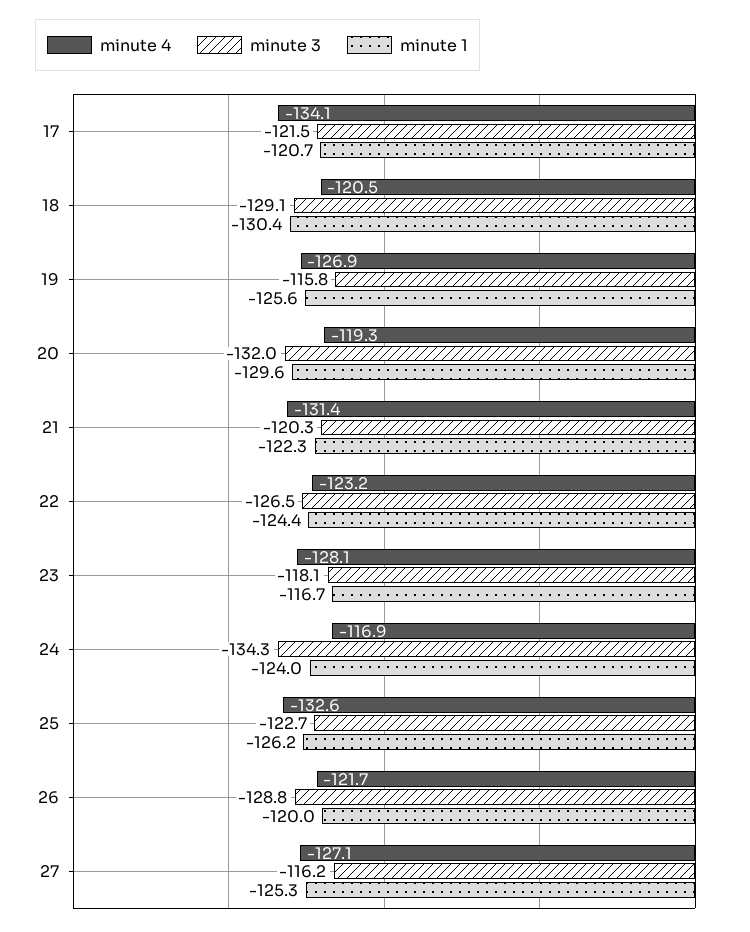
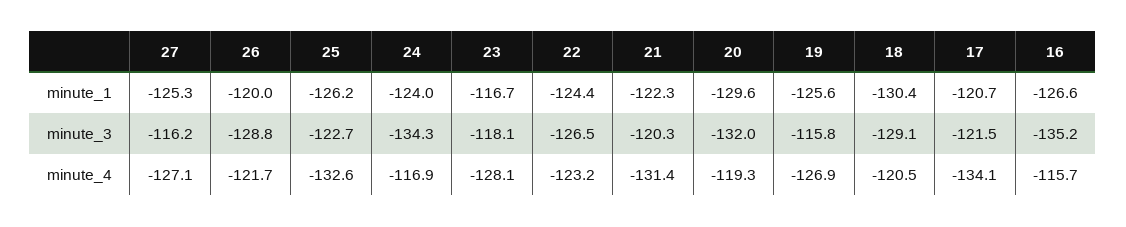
  {
    "minute 4": {
      "17": -134.1,
      "18": -120.5,
      "19": -126.9,
      "20": -119.3,
      "21": -131.4,
      "22": -123.2,
      "23": -128.1,
      "24": -116.9,
      "25": -132.6,
      "26": -121.7,
-     "27": -127.1
+     "27": -127.1,
+     "16": -115.7
    },
    "minute 3": {
      "17": -121.5,
      "18": -129.1,
      "19": -115.8,
      "20": -132,
      "21": -120.3,
      "22": -126.5,
      "23": -118.1,
      "24": -134.3,
      "25": -122.7,
      "26": -128.8,
-     "27": -116.2
+     "27": -116.2,
+     "16": -135.2
    },
    "minute 1": {
      "17": -120.7,
      "18": -130.4,
      "19": -125.6,
      "20": -129.6,
      "21": -122.3,
      "22": -124.4,
      "23": -116.7,
      "24": -124,
      "25": -126.2,
      "26": -120,
-     "27": -125.3
+     "27": -125.3,
+     "16": -126.6
    }
  }

